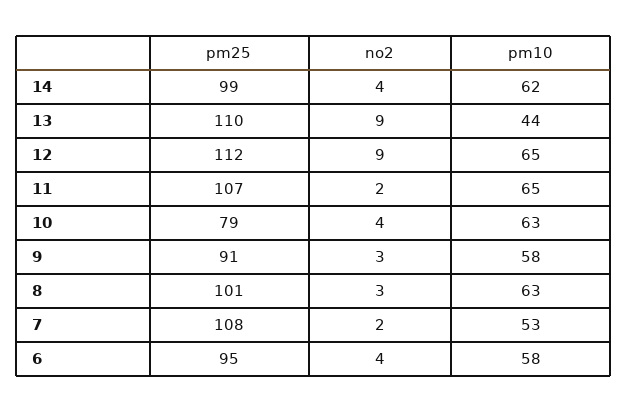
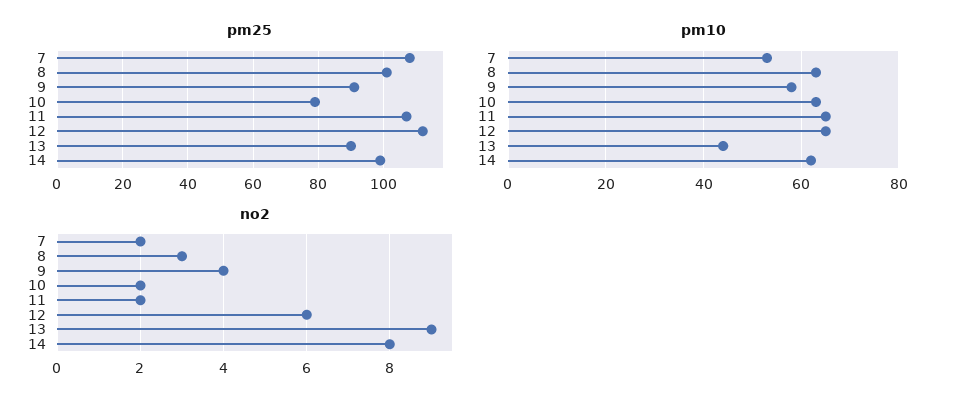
  {
    "pm25": {
      "14": 99,
-     "13": 110,
+     "13": 90,
      "12": 112,
      "11": 107,
      "10": 79,
      "9": 91,
      "8": 101,
-     "7": 108,
+     "7": 108
-     "6": 95
    },
    "no2": {
-     "14": 4,
+     "14": 8,
      "13": 9,
-     "12": 9,
+     "12": 6,
      "11": 2,
-     "10": 4,
+     "10": 2,
-     "9": 3,
+     "9": 4,
      "8": 3,
-     "7": 2,
+     "7": 2
-     "6": 4
    },
    "pm10": {
      "14": 62,
      "13": 44,
      "12": 65,
      "11": 65,
      "10": 63,
      "9": 58,
      "8": 63,
-     "7": 53,
+     "7": 53
-     "6": 58
    }
  }

